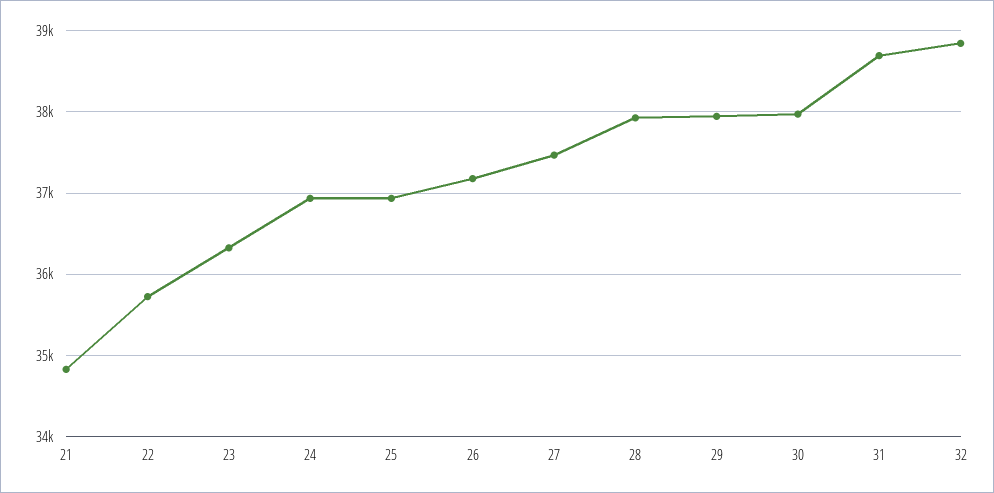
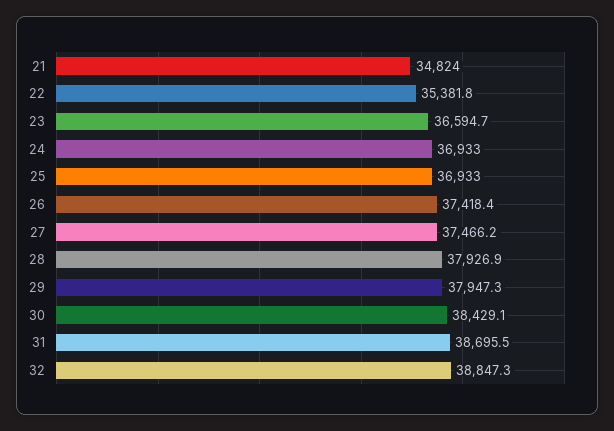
  {
    "21": 34824,
-   "22": 35700,
+   "22": 35381.8,
-   "23": 36300,
+   "23": 36594.7,
    "24": 36933,
    "25": 36933,
-   "26": 37200,
+   "26": 37418.4,
    "27": 37466.2,
    "28": 37926.9,
    "29": 37947.3,
-   "30": 38000,
+   "30": 38429.1,
    "31": 38695.5,
    "32": 38847.3
  }

